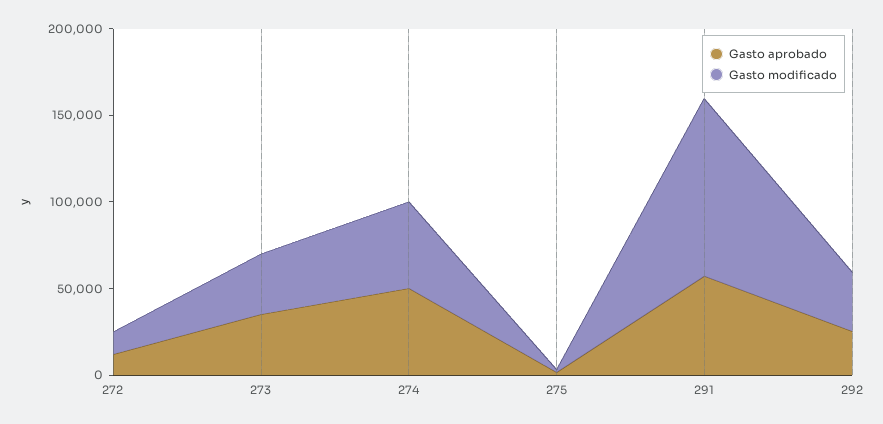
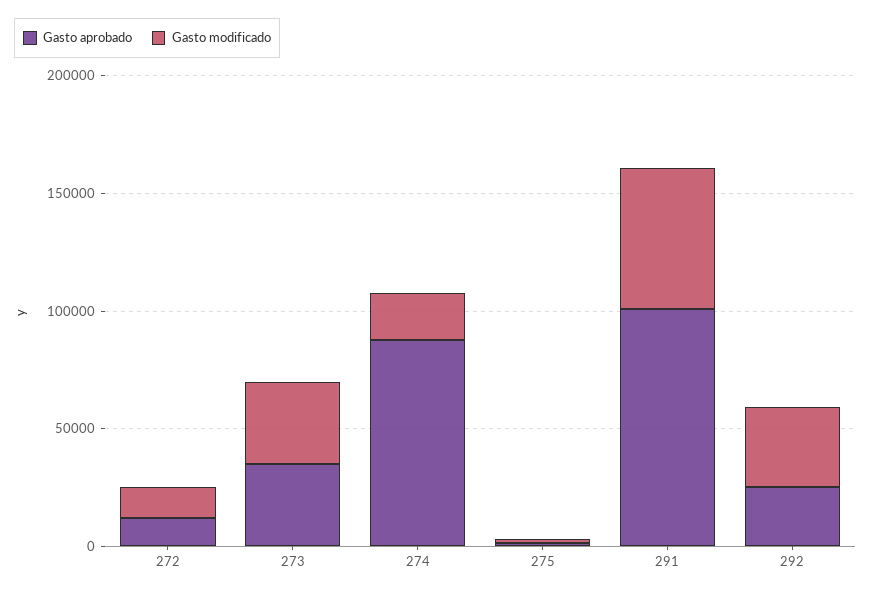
  {
    "Gasto aprobado": {
      "272": 10000,
      "273": 40000,
-     "274": 50000,
+     "274": 90000,
      "275": 0,
-     "291": 60000,
+     "291": 100000,
      "292": 30000
    },
    "Gasto modificado": {
      "272": 10000,
      "273": 40000,
-     "274": 50000,
+     "274": 20000,
      "275": 0,
-     "291": 100000,
+     "291": 60000,
      "292": 30000
    }
  }

